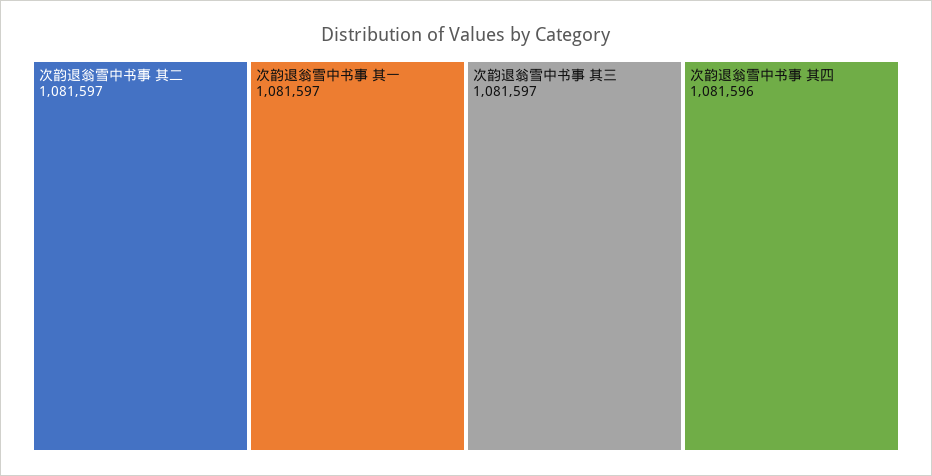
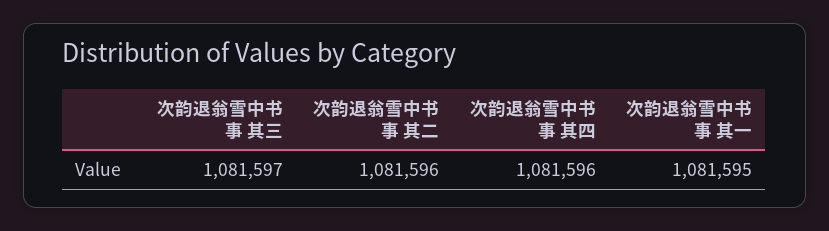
  {
-   "次韵退翁雪中书事 其二": 1081597,
+   "次韵退翁雪中书事 其二": 1081596,
-   "次韵退翁雪中书事 其一": 1081597,
+   "次韵退翁雪中书事 其一": 1081595,
    "次韵退翁雪中书事 其三": 1081597,
    "次韵退翁雪中书事 其四": 1081596
  }

